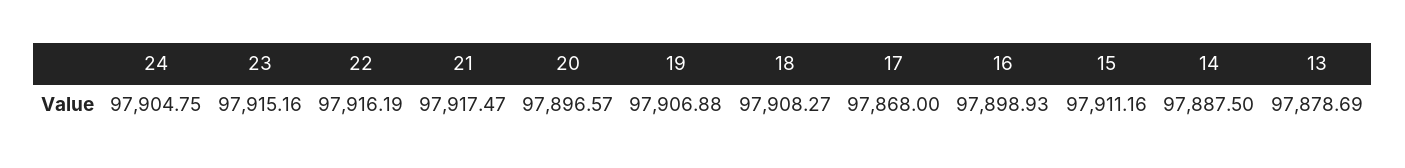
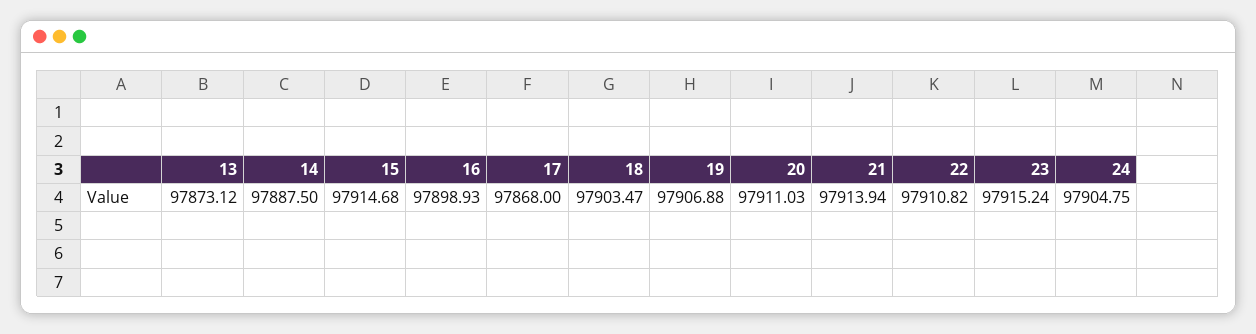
  {
    "24": 97904.75,
-   "23": 97915.16,
+   "23": 97915.24,
-   "22": 97916.19,
+   "22": 97910.82,
-   "21": 97917.47,
+   "21": 97913.94,
-   "20": 97896.57,
+   "20": 97911.03,
    "19": 97906.88,
-   "18": 97908.27,
+   "18": 97903.47,
    "17": 97868,
    "16": 97898.93,
-   "15": 97911.16,
+   "15": 97914.68,
    "14": 97887.5,
-   "13": 97878.69
+   "13": 97873.12
  }

